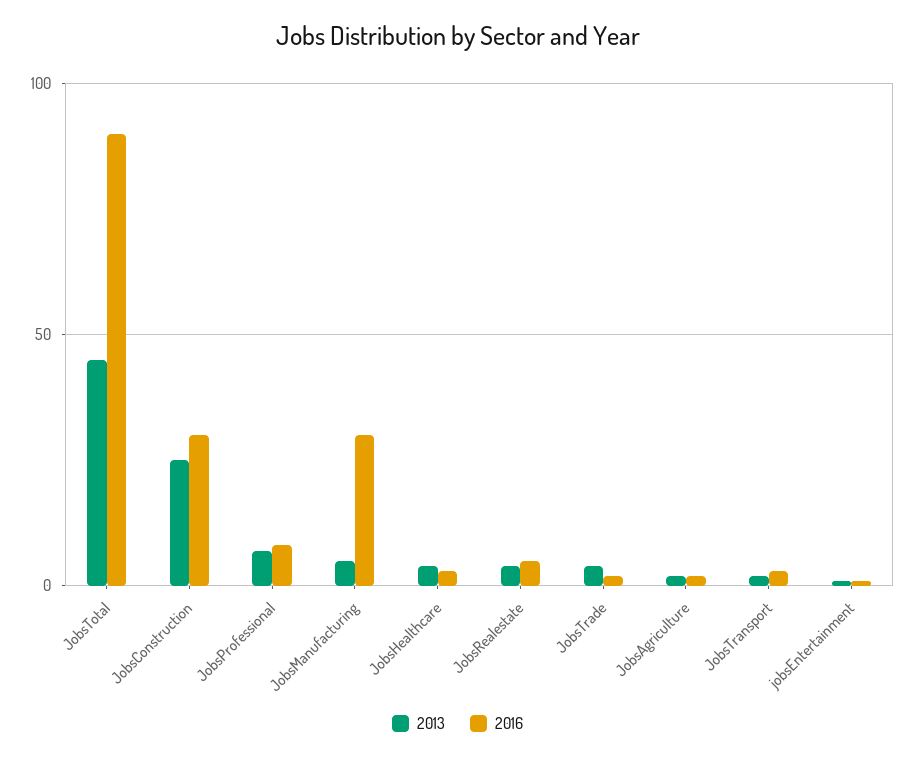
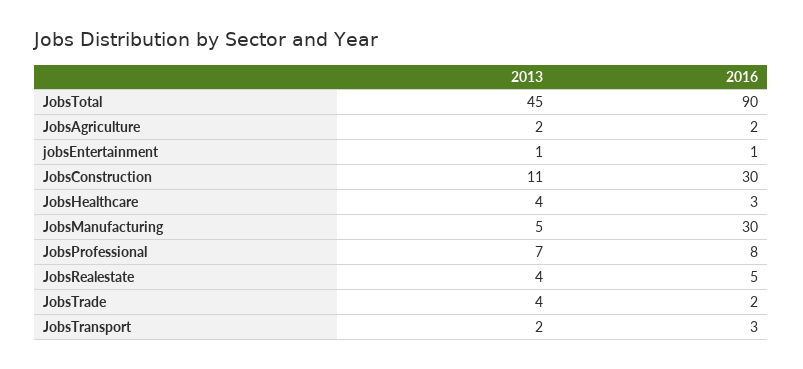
  {
    "2013": {
      "JobsTotal": 45,
-     "JobsConstruction": 25,
+     "JobsConstruction": 11,
      "JobsProfessional": 7,
      "JobsManufacturing": 5,
      "JobsHealthcare": 4,
      "JobsRealestate": 4,
      "JobsTrade": 4,
      "JobsAgriculture": 2,
      "JobsTransport": 2,
      "jobsEntertainment": 1
    },
    "2016": {
      "JobsTotal": 90,
      "JobsConstruction": 30,
      "JobsProfessional": 8,
      "JobsManufacturing": 30,
      "JobsHealthcare": 3,
      "JobsRealestate": 5,
      "JobsTrade": 2,
      "JobsAgriculture": 2,
      "JobsTransport": 3,
      "jobsEntertainment": 1
    }
  }

